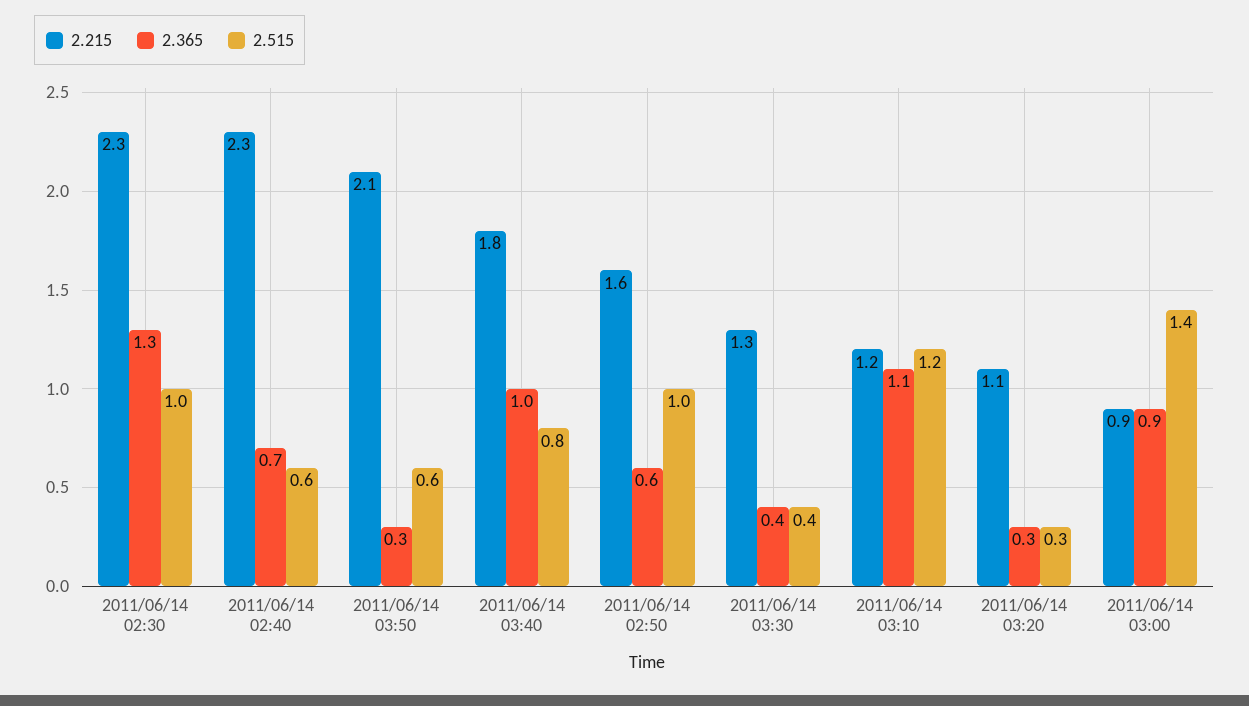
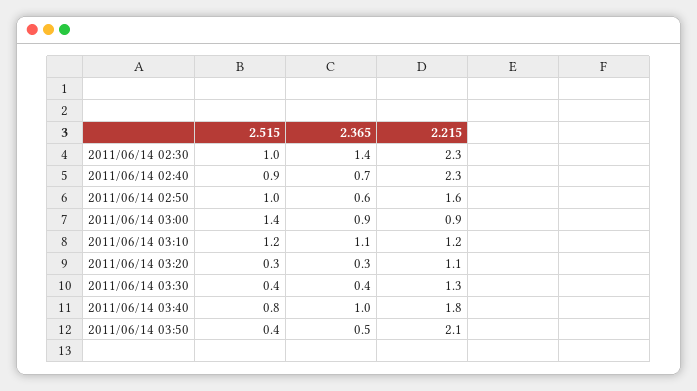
  {
    "2.215": {
      "2011/06/14 02:30": 2.3,
      "2011/06/14 02:40": 2.3,
      "2011/06/14 03:50": 2.1,
      "2011/06/14 03:40": 1.8,
      "2011/06/14 02:50": 1.6,
      "2011/06/14 03:30": 1.3,
      "2011/06/14 03:10": 1.2,
      "2011/06/14 03:20": 1.1,
      "2011/06/14 03:00": 0.9
    },
    "2.365": {
-     "2011/06/14 02:30": 1.3,
+     "2011/06/14 02:30": 1.4,
      "2011/06/14 02:40": 0.7,
-     "2011/06/14 03:50": 0.3,
+     "2011/06/14 03:50": 0.5,
      "2011/06/14 03:40": 1,
      "2011/06/14 02:50": 0.6,
      "2011/06/14 03:30": 0.4,
      "2011/06/14 03:10": 1.1,
      "2011/06/14 03:20": 0.3,
      "2011/06/14 03:00": 0.9
    },
    "2.515": {
      "2011/06/14 02:30": 1,
-     "2011/06/14 02:40": 0.6,
+     "2011/06/14 02:40": 0.9,
-     "2011/06/14 03:50": 0.6,
+     "2011/06/14 03:50": 0.4,
      "2011/06/14 03:40": 0.8,
      "2011/06/14 02:50": 1,
      "2011/06/14 03:30": 0.4,
      "2011/06/14 03:10": 1.2,
      "2011/06/14 03:20": 0.3,
      "2011/06/14 03:00": 1.4
    }
  }

